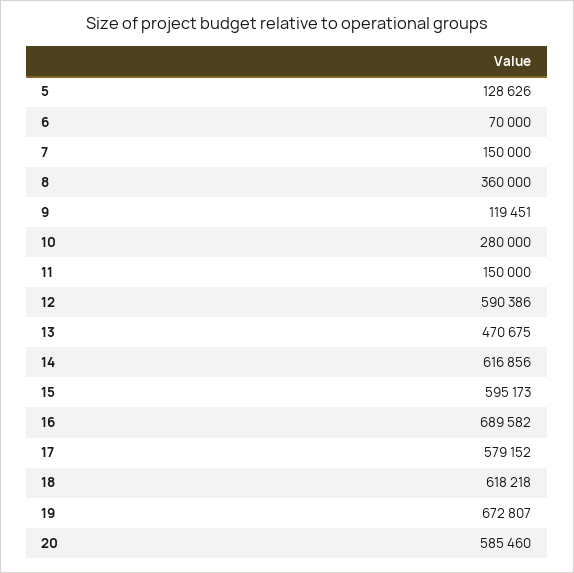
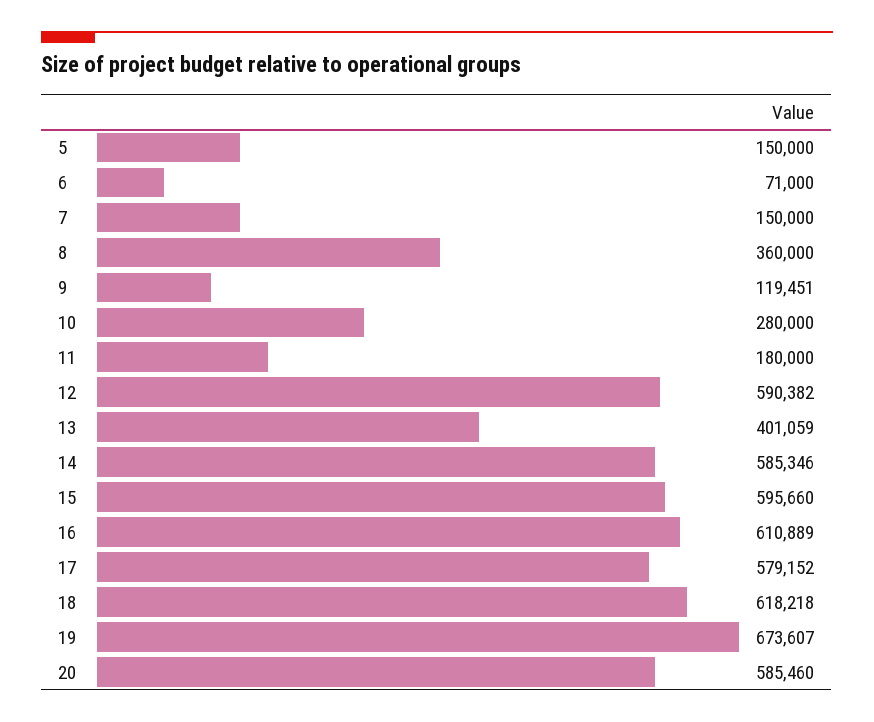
  {
-   "5": 128626,
+   "5": 150000,
-   "6": 70000,
+   "6": 71000,
    "7": 150000,
    "8": 360000,
    "9": 119451,
    "10": 280000,
-   "11": 150000,
+   "11": 180000,
-   "12": 590386,
+   "12": 590382,
-   "13": 470675,
+   "13": 401059,
-   "14": 616856,
+   "14": 585346,
-   "15": 595173,
+   "15": 595660,
-   "16": 689582,
+   "16": 610889,
    "17": 579152,
    "18": 618218,
-   "19": 672807,
+   "19": 673607,
    "20": 585460
  }

